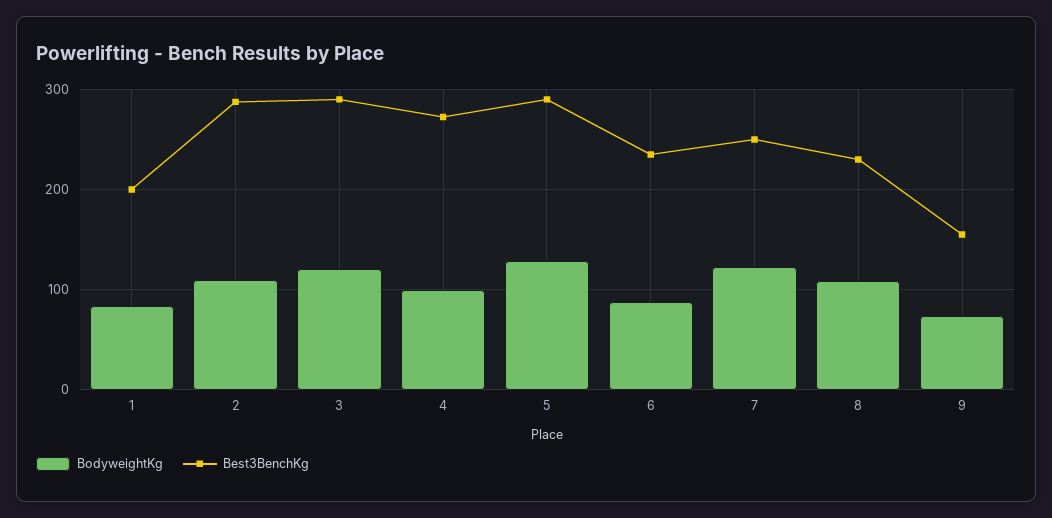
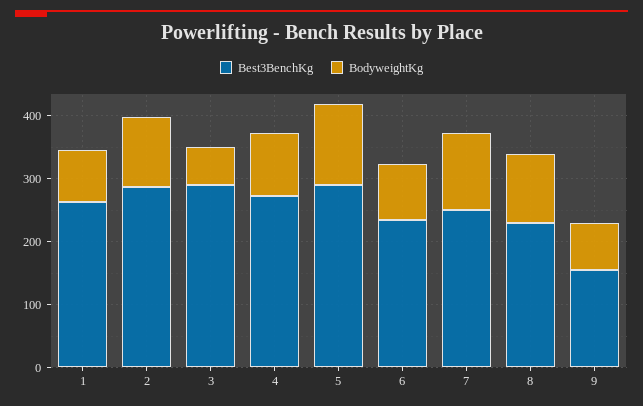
  {
    "BodyweightKg": {
      "1": 80,
      "2": 110,
-     "3": 120,
+     "3": 60,
      "4": 100,
      "5": 130,
      "6": 90,
      "7": 120,
      "8": 110,
      "9": 70
    },
    "Best3BenchKg": {
-     "1": 200,
+     "1": 260,
      "2": 290,
      "3": 290,
      "4": 270,
      "5": 290,
      "6": 240,
      "7": 250,
      "8": 230,
      "9": 160
    }
  }

